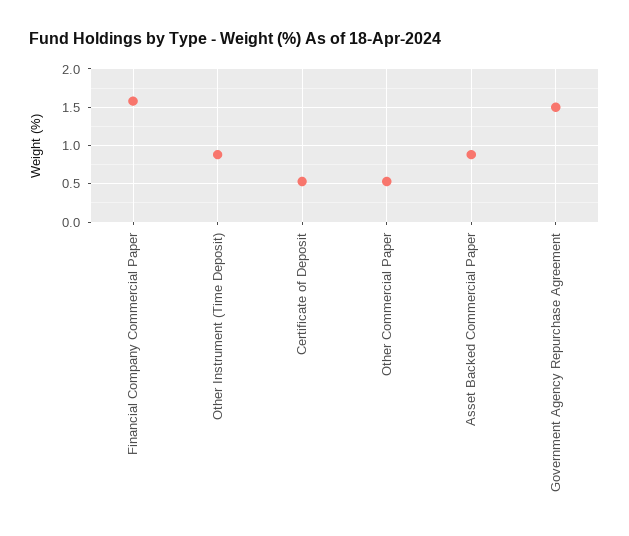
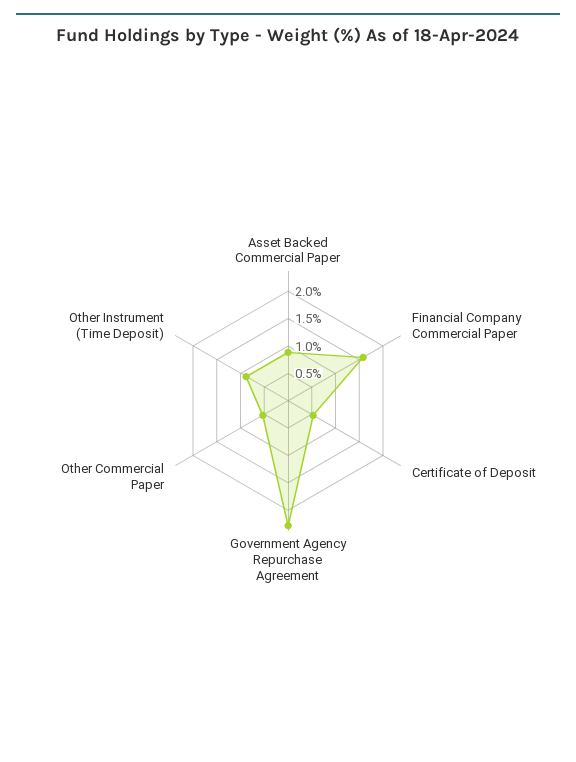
  {
    "Financial Company Commercial Paper": 1.6,
    "Other Instrument (Time Deposit)": 0.9,
    "Certificate of Deposit": 0.5,
    "Other Commercial Paper": 0.5,
    "Asset Backed Commercial Paper": 0.9,
-   "Government Agency Repurchase Agreement": 1.5
+   "Government Agency Repurchase Agreement": 2.25
  }

